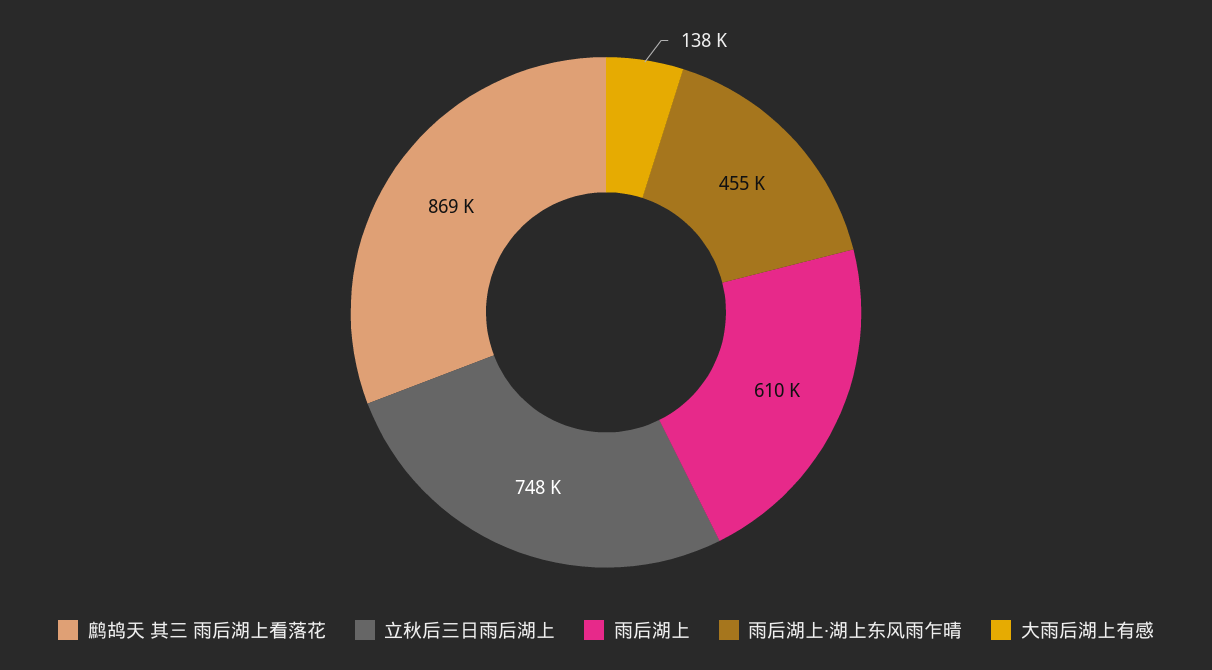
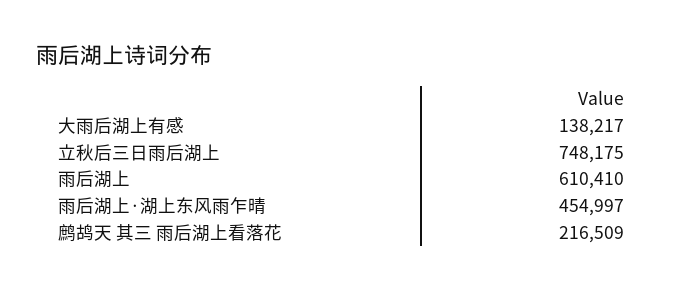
  {
-   "鹧鸪天 其三 雨后湖上看落花": 869000,
+   "鹧鸪天 其三 雨后湖上看落花": 216509,
    "立秋后三日雨后湖上": 748175,
    "雨后湖上": 610410,
    "雨后湖上·湖上东风雨乍晴": 454997,
    "大雨后湖上有感": 138217
  }

